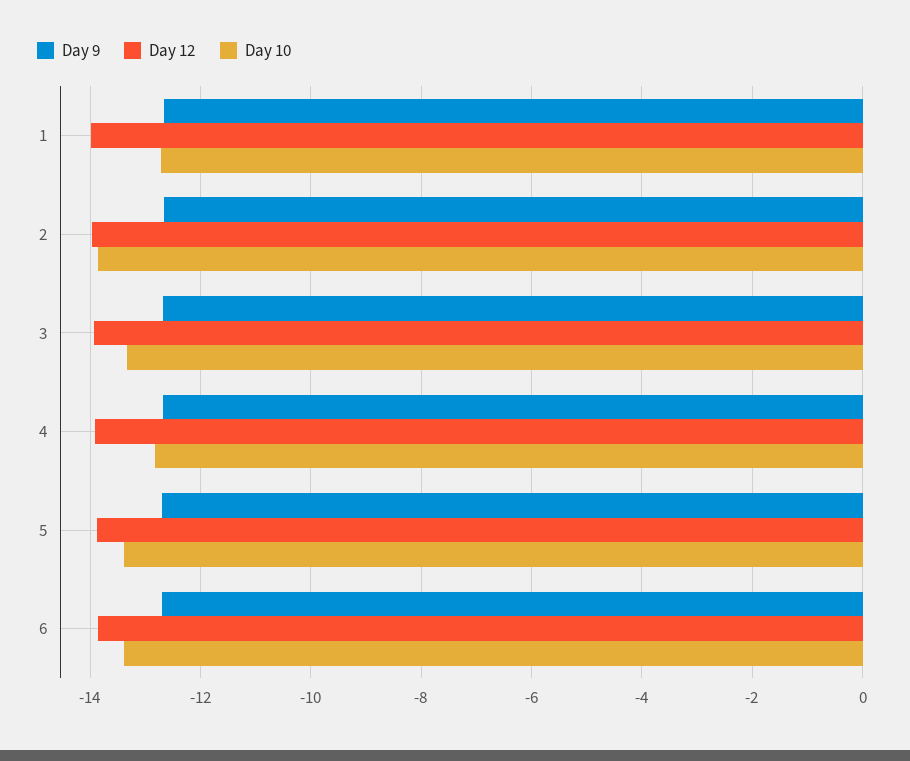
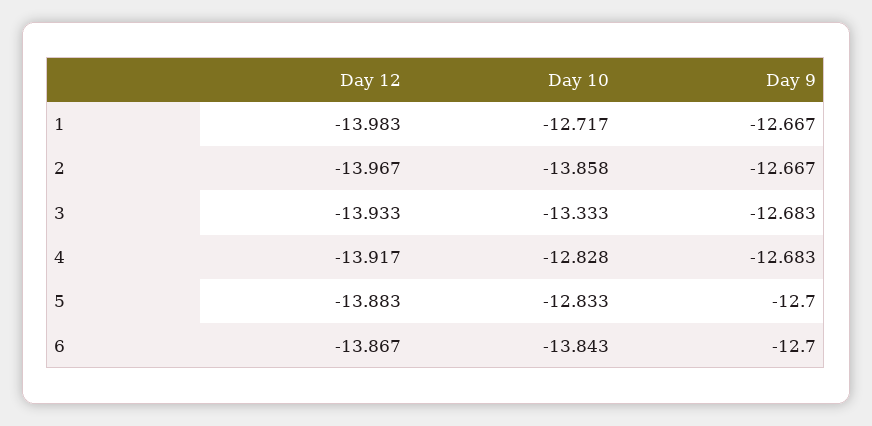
  {
    "Day 9": {
      "1": -12.667,
      "2": -12.667,
      "3": -12.683,
      "4": -12.683,
      "5": -12.7,
      "6": -12.7
    },
    "Day 12": {
      "1": -13.983,
      "2": -13.967,
      "3": -13.933,
      "4": -13.917,
      "5": -13.883,
      "6": -13.867
    },
    "Day 10": {
      "1": -12.717,
      "2": -13.858,
      "3": -13.333,
      "4": -12.828,
-     "5": -13.4,
+     "5": -12.833,
-     "6": -13.4
+     "6": -13.843
    }
  }

